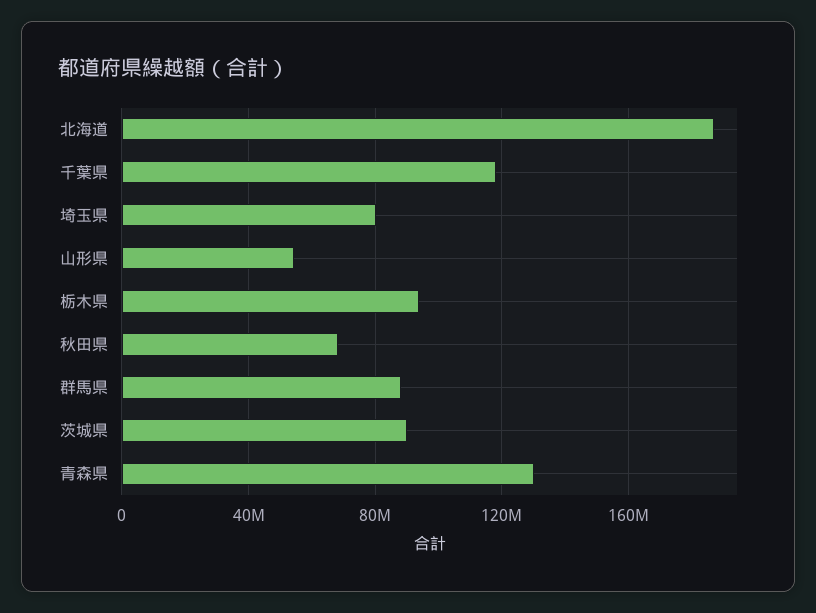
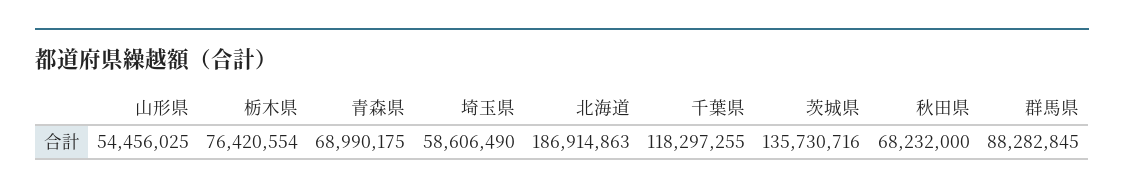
  {
    "北海道": 186914863,
    "千葉県": 118297255,
-   "埼玉県": 80000000,
+   "埼玉県": 58606490,
    "山形県": 54456025,
-   "栃木県": 95000000,
+   "栃木県": 76420554,
    "秋田県": 68232000,
    "群馬県": 88282845,
-   "茨城県": 90000000,
+   "茨城県": 135730716,
-   "青森県": 130000000
+   "青森県": 68990175
  }

